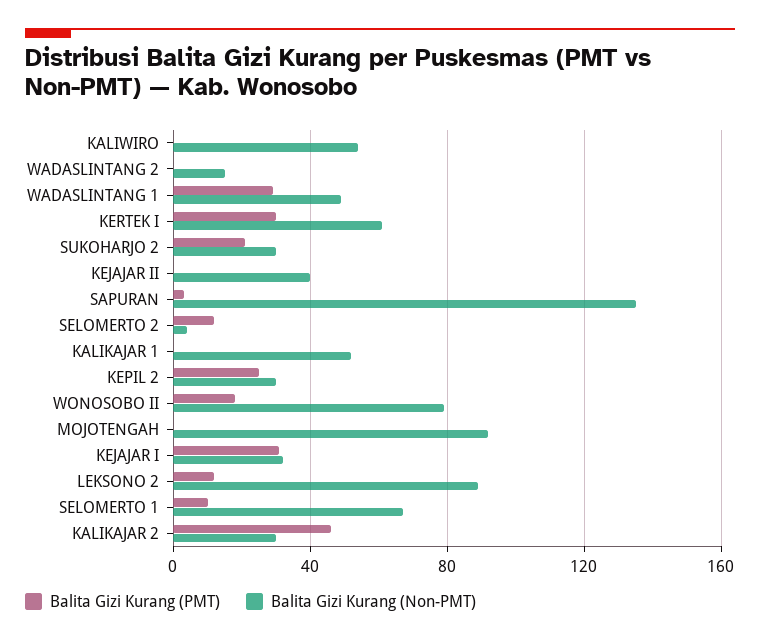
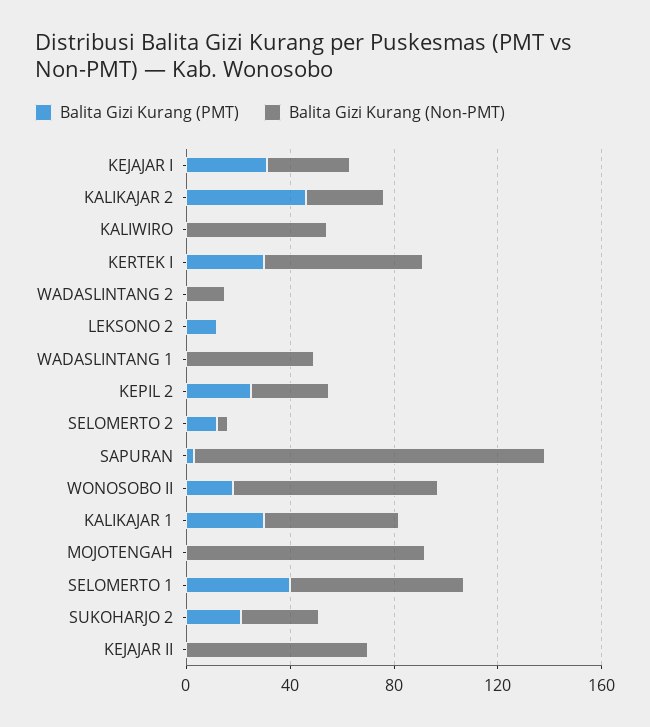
  {
    "Balita Gizi Kurang (PMT)": {
      "KALIWIRO": 0,
      "WADASLINTANG 2": 0,
-     "WADASLINTANG 1": 30,
+     "WADASLINTANG 1": 0,
      "KERTEK I": 30,
      "SUKOHARJO 2": 20,
      "KEJAJAR II": 0,
      "SAPURAN": 5,
      "SELOMERTO 2": 10,
-     "KALIKAJAR 1": 0,
+     "KALIKAJAR 1": 30,
      "KEPIL 2": 25,
      "WONOSOBO II": 20,
      "MOJOTENGAH": 0,
      "KEJAJAR I": 30,
      "LEKSONO 2": 10,
-     "SELOMERTO 1": 10,
+     "SELOMERTO 1": 40,
      "KALIKAJAR 2": 45
    },
    "Balita Gizi Kurang (Non-PMT)": {
      "KALIWIRO": 55,
      "WADASLINTANG 2": 15,
      "WADASLINTANG 1": 50,
      "KERTEK I": 60,
      "SUKOHARJO 2": 30,
-     "KEJAJAR II": 40,
+     "KEJAJAR II": 70,
      "SAPURAN": 135,
      "SELOMERTO 2": 5,
      "KALIKAJAR 1": 50,
      "KEPIL 2": 30,
      "WONOSOBO II": 80,
      "MOJOTENGAH": 90,
      "KEJAJAR I": 30,
-     "LEKSONO 2": 90,
+     "LEKSONO 2": 0,
      "SELOMERTO 1": 65,
      "KALIKAJAR 2": 30
    }
  }

